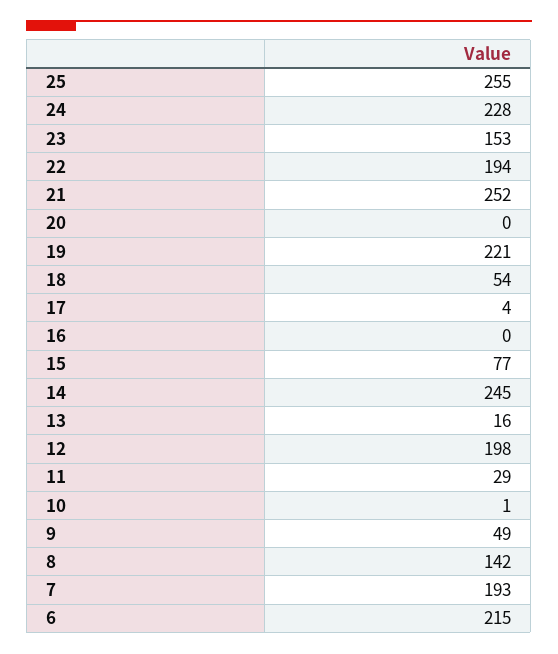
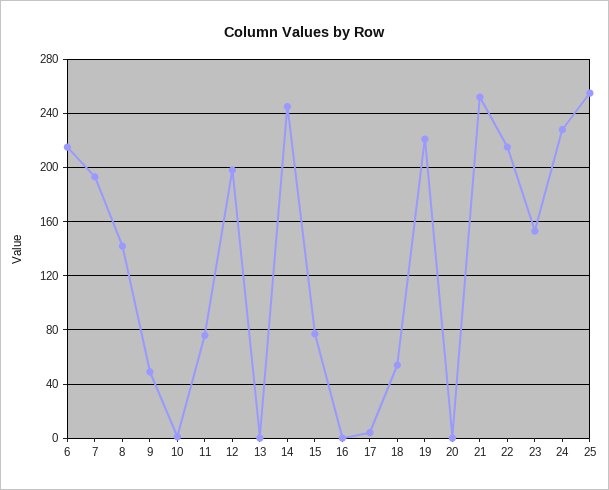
  {
    "25": 255,
    "24": 228,
    "23": 153,
-   "22": 194,
+   "22": 215,
    "21": 252,
    "20": 0,
    "19": 221,
    "18": 54,
    "17": 4,
    "16": 0,
    "15": 77,
    "14": 245,
-   "13": 16,
+   "13": 0,
    "12": 198,
-   "11": 29,
+   "11": 75,
    "10": 1,
    "9": 49,
    "8": 142,
    "7": 193,
    "6": 215
  }

